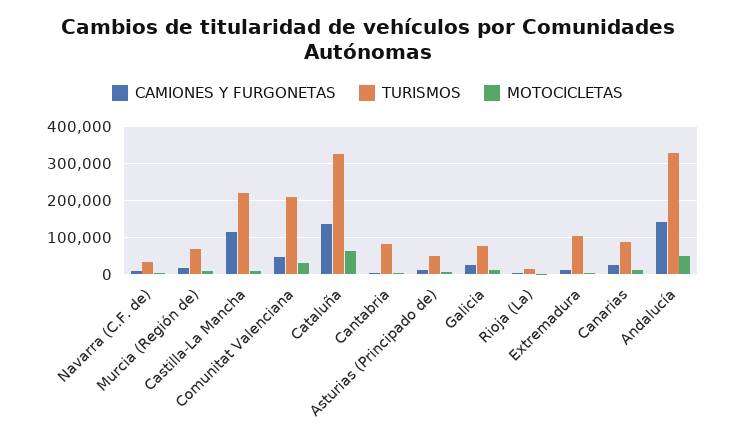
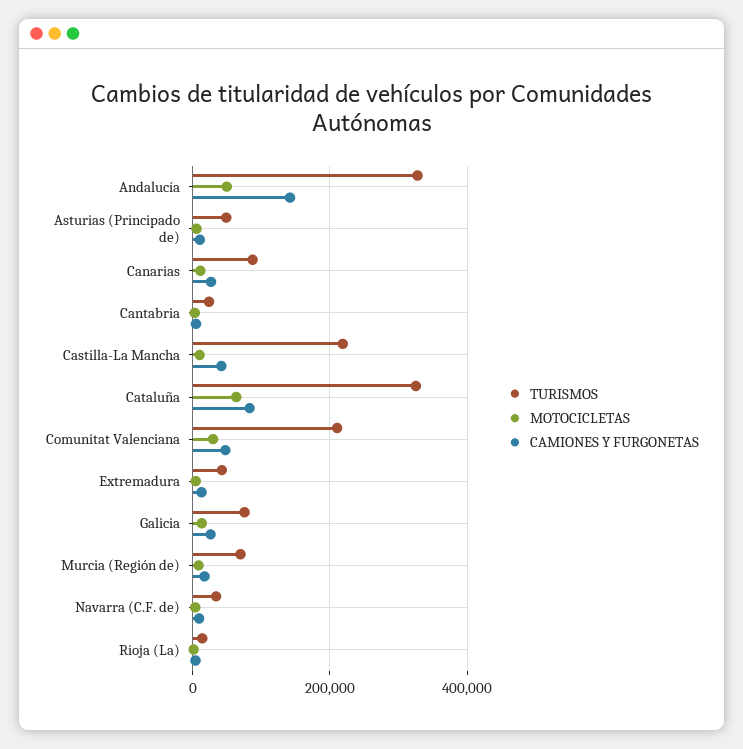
  {
    "CAMIONES Y FURGONETAS": {
      "Navarra (C.F. de)": 0,
      "Murcia (Región de)": 20000,
-     "Castilla-La Mancha": 120000,
+     "Castilla-La Mancha": 40000,
      "Comunitat Valenciana": 40000,
-     "Cataluña": 140000,
+     "Cataluña": 80000,
      "Cantabria": 0,
      "Asturias (Principado de)": 20000,
      "Galicia": 20000,
      "Rioja (La)": 0,
      "Extremadura": 20000,
      "Canarias": 20000,
      "Andalucía": 140000
    },
    "TURISMOS": {
      "Navarra (C.F. de)": 40000,
      "Murcia (Región de)": 60000,
      "Castilla-La Mancha": 220000,
      "Comunitat Valenciana": 220000,
      "Cataluña": 320000,
-     "Cantabria": 80000,
+     "Cantabria": 20000,
      "Asturias (Principado de)": 40000,
      "Galicia": 80000,
      "Rioja (La)": 20000,
-     "Extremadura": 100000,
+     "Extremadura": 40000,
      "Canarias": 80000,
      "Andalucía": 320000
    },
    "MOTOCICLETAS": {
      "Navarra (C.F. de)": 0,
      "Murcia (Región de)": 0,
      "Castilla-La Mancha": 20000,
      "Comunitat Valenciana": 20000,
      "Cataluña": 60000,
      "Cantabria": 0,
      "Asturias (Principado de)": 0,
      "Galicia": 20000,
      "Rioja (La)": 0,
      "Extremadura": 0,
      "Canarias": 20000,
      "Andalucía": 40000
    }
  }

